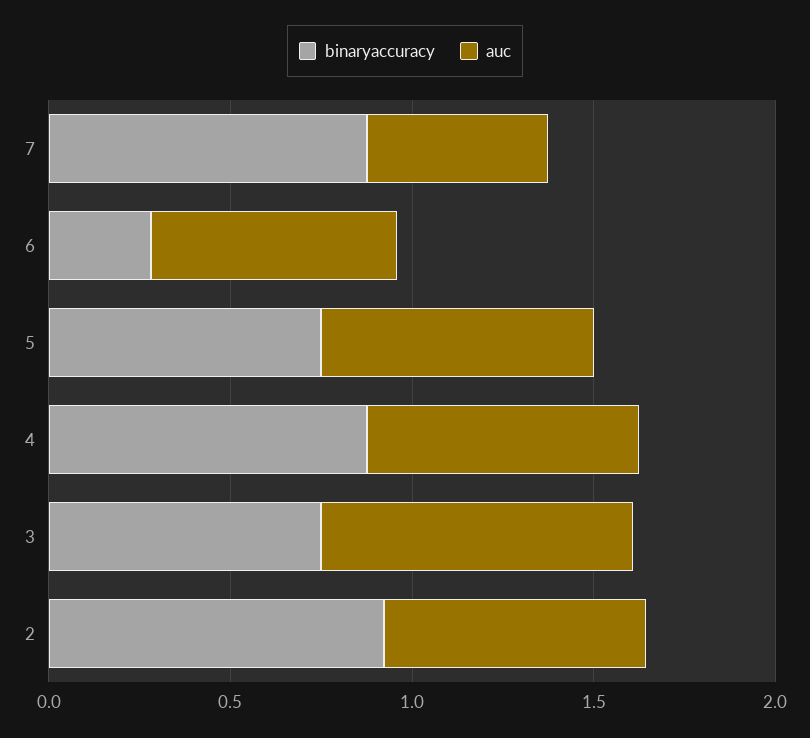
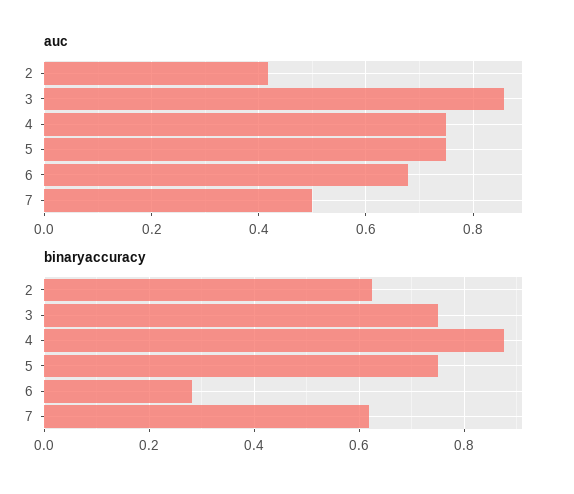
  {
    "binaryaccuracy": {
-     "7": 0.9,
+     "7": 0.62,
      "6": 0.28,
      "5": 0.76,
      "4": 0.88,
      "3": 0.76,
-     "2": 0.9
+     "2": 0.62
    },
    "auc": {
      "7": 0.5,
      "6": 0.68,
      "5": 0.76,
      "4": 0.76,
      "3": 0.86,
-     "2": 0.7
+     "2": 0.42
    }
  }

